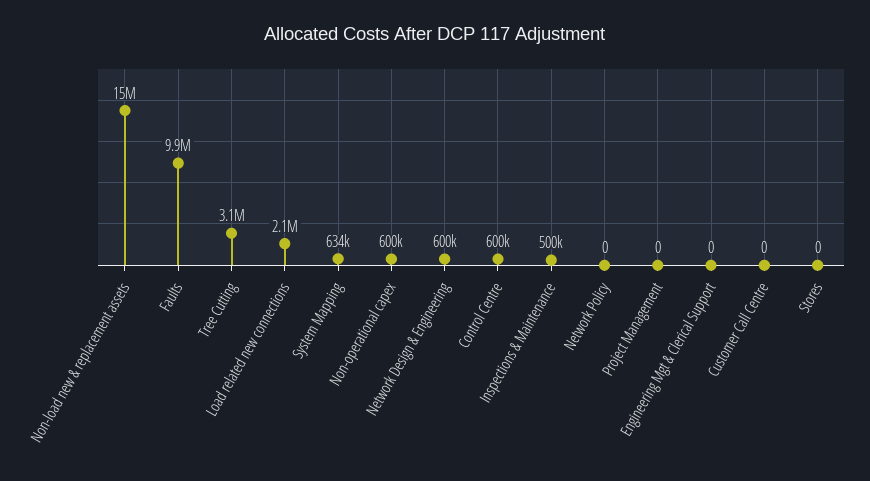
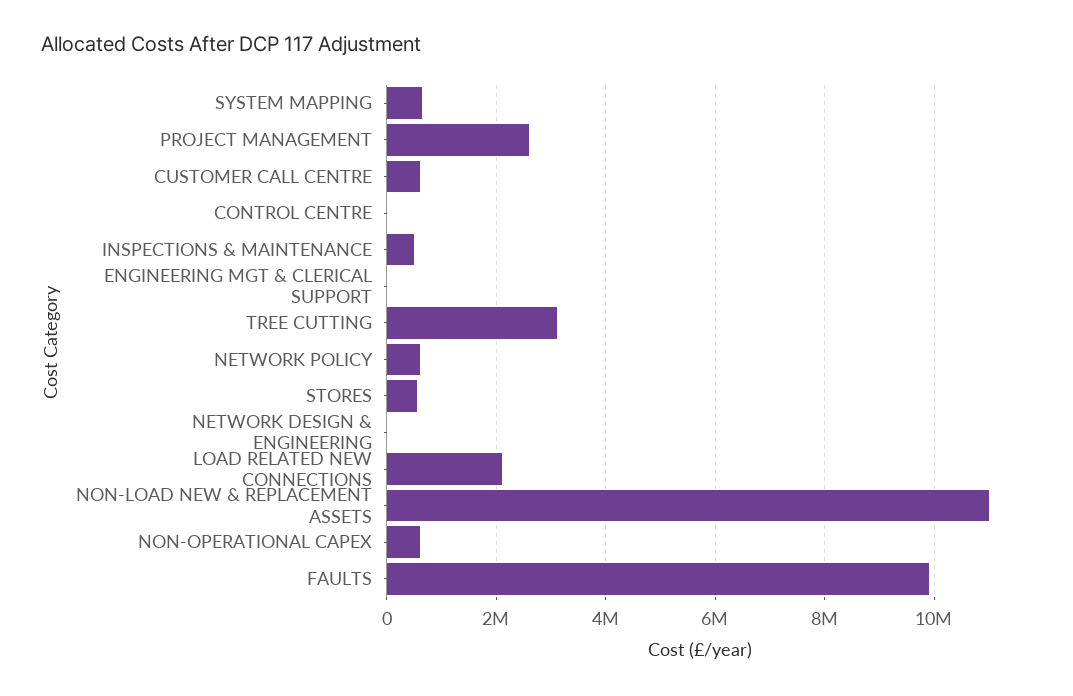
  {
-   "Non-load new & replacement assets": 15000000,
+   "Non-load new & replacement assets": 11000000,
    "Faults": 9900000,
    "Tree Cutting": 3100000,
    "Load related new connections": 2100000,
    "System Mapping": 634000,
    "Non-operational capex": 600000,
-   "Network Design & Engineering": 600000,
+   "Network Design & Engineering": 0,
-   "Control Centre": 600000,
+   "Control Centre": 0,
    "Inspections & Maintenance": 500000,
-   "Network Policy": 0,
+   "Network Policy": 600000,
-   "Project Management": 0,
+   "Project Management": 2600000,
    "Engineering Mgt & Clerical Support": 0,
-   "Customer Call Centre": 0,
+   "Customer Call Centre": 600000,
-   "Stores": 0
+   "Stores": 600000
  }

